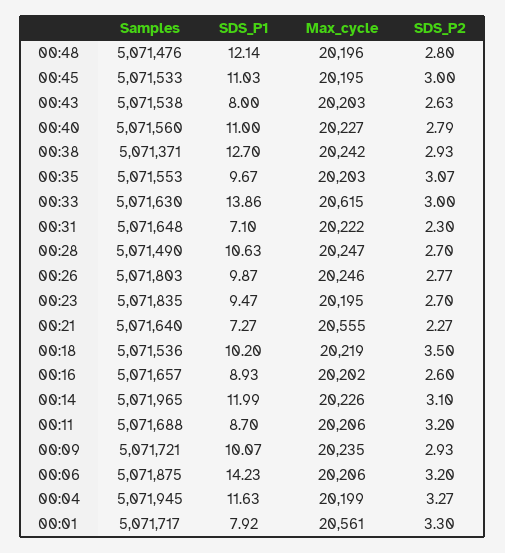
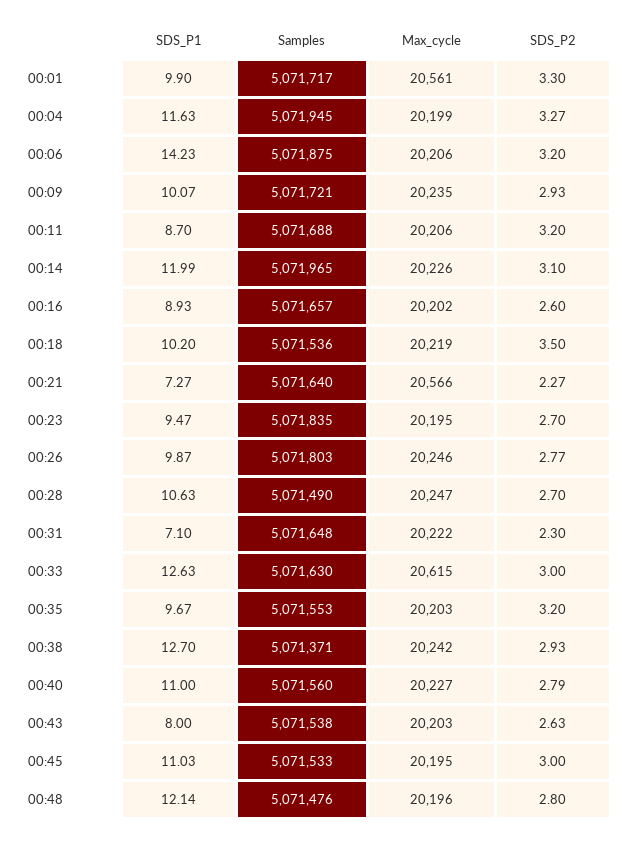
  {
    "Samples": {
      "00:48": 5071476,
      "00:45": 5071533,
      "00:43": 5071538,
      "00:40": 5071560,
      "00:38": 5071371,
      "00:35": 5071553,
      "00:33": 5071630,
      "00:31": 5071648,
      "00:28": 5071490,
      "00:26": 5071803,
      "00:23": 5071835,
      "00:21": 5071640,
      "00:18": 5071536,
      "00:16": 5071657,
      "00:14": 5071965,
      "00:11": 5071688,
      "00:09": 5071721,
      "00:06": 5071875,
      "00:04": 5071945,
      "00:01": 5071717
    },
    "SDS_P1": {
      "00:48": 12.14,
      "00:45": 11.03,
      "00:43": 8,
      "00:40": 11,
      "00:38": 12.7,
      "00:35": 9.67,
-     "00:33": 13.86,
+     "00:33": 12.63,
      "00:31": 7.1,
      "00:28": 10.63,
      "00:26": 9.87,
      "00:23": 9.47,
      "00:21": 7.27,
      "00:18": 10.2,
      "00:16": 8.93,
      "00:14": 11.99,
      "00:11": 8.7,
      "00:09": 10.07,
      "00:06": 14.23,
      "00:04": 11.63,
-     "00:01": 7.92
+     "00:01": 9.9
    },
    "Max_cycle": {
      "00:48": 20196,
      "00:45": 20195,
      "00:43": 20203,
      "00:40": 20227,
      "00:38": 20242,
      "00:35": 20203,
      "00:33": 20615,
      "00:31": 20222,
      "00:28": 20247,
      "00:26": 20246,
      "00:23": 20195,
-     "00:21": 20555,
+     "00:21": 20566,
      "00:18": 20219,
      "00:16": 20202,
      "00:14": 20226,
      "00:11": 20206,
      "00:09": 20235,
      "00:06": 20206,
      "00:04": 20199,
      "00:01": 20561
    },
    "SDS_P2": {
      "00:48": 2.8,
      "00:45": 3,
      "00:43": 2.63,
      "00:40": 2.79,
      "00:38": 2.93,
-     "00:35": 3.07,
+     "00:35": 3.2,
      "00:33": 3,
      "00:31": 2.3,
      "00:28": 2.7,
      "00:26": 2.77,
      "00:23": 2.7,
      "00:21": 2.27,
      "00:18": 3.5,
      "00:16": 2.6,
      "00:14": 3.1,
      "00:11": 3.2,
      "00:09": 2.93,
      "00:06": 3.2,
      "00:04": 3.27,
      "00:01": 3.3
    }
  }

